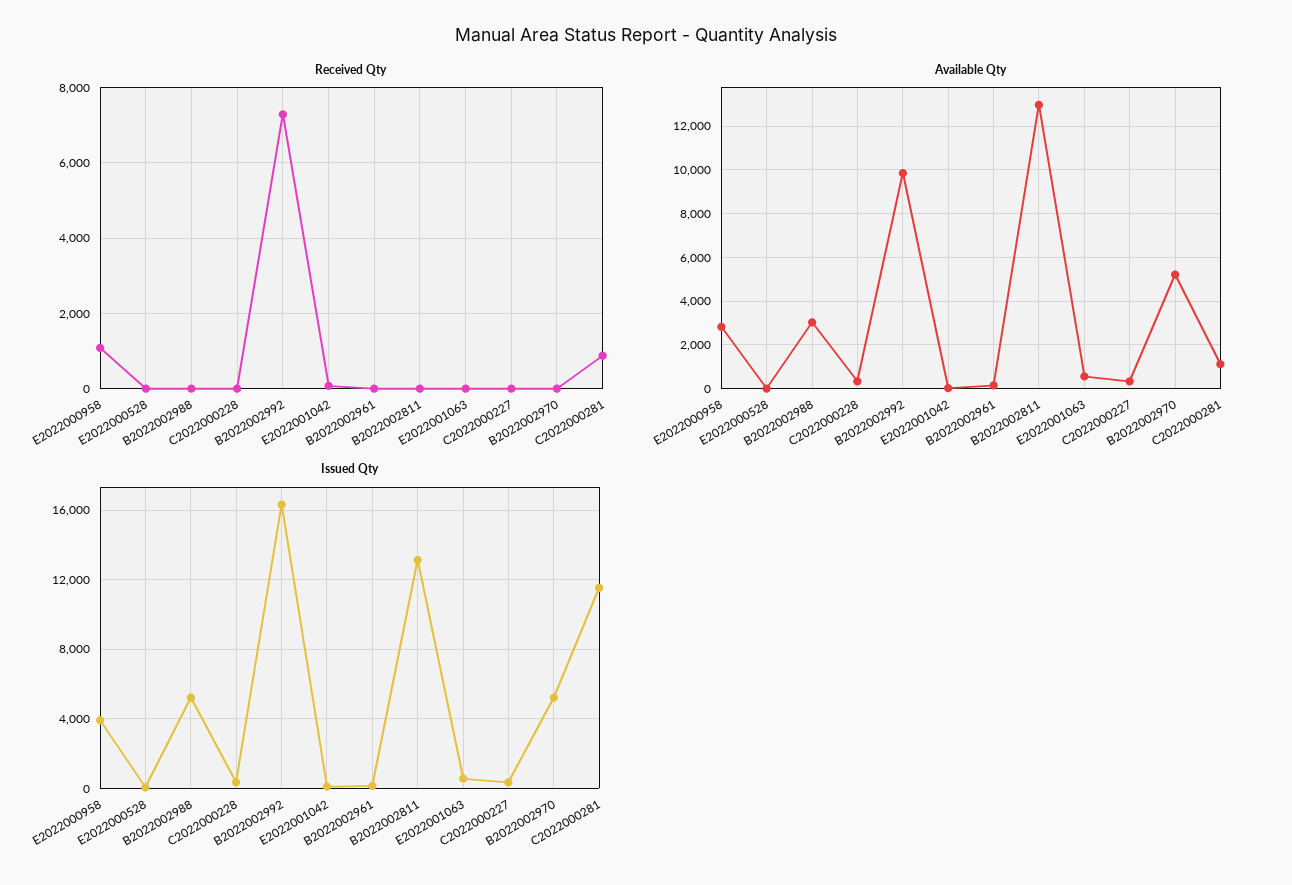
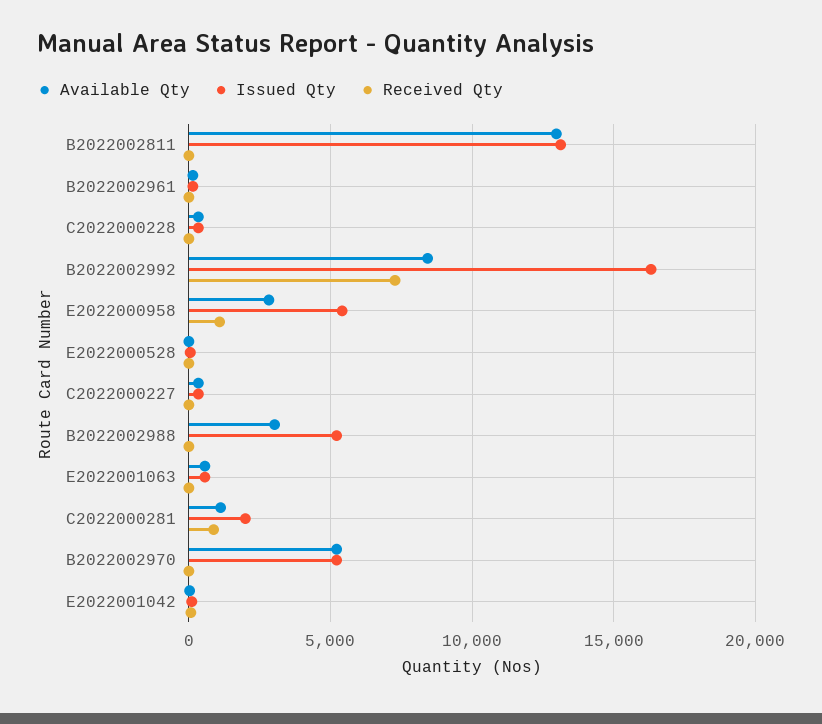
  {
    "Received Qty": {
      "E2022000958": 1000,
      "E2022000528": 0,
      "B2022002988": 0,
      "C2022000228": 0,
      "B2022002992": 7200,
      "E2022001042": 0,
      "B2022002961": 0,
      "B2022002811": 0,
      "E2022001063": 0,
      "C2022000227": 0,
      "B2022002970": 0,
      "C2022000281": 800
    },
    "Available Qty": {
      "E2022000958": 3000,
      "E2022000528": 0,
      "B2022002988": 3000,
      "C2022000228": 500,
-     "B2022002992": 10000,
+     "B2022002992": 8500,
      "E2022001042": 0,
      "B2022002961": 0,
      "B2022002811": 13000,
      "E2022001063": 500,
      "C2022000227": 500,
      "B2022002970": 5000,
      "C2022000281": 1000
    },
    "Issued Qty": {
-     "E2022000958": 4000,
+     "E2022000958": 5500,
      "E2022000528": 0,
      "B2022002988": 5000,
      "C2022000228": 500,
      "B2022002992": 16500,
      "E2022001042": 0,
      "B2022002961": 0,
      "B2022002811": 13000,
      "E2022001063": 500,
      "C2022000227": 500,
      "B2022002970": 5000,
-     "C2022000281": 11500
+     "C2022000281": 2000
    }
  }

